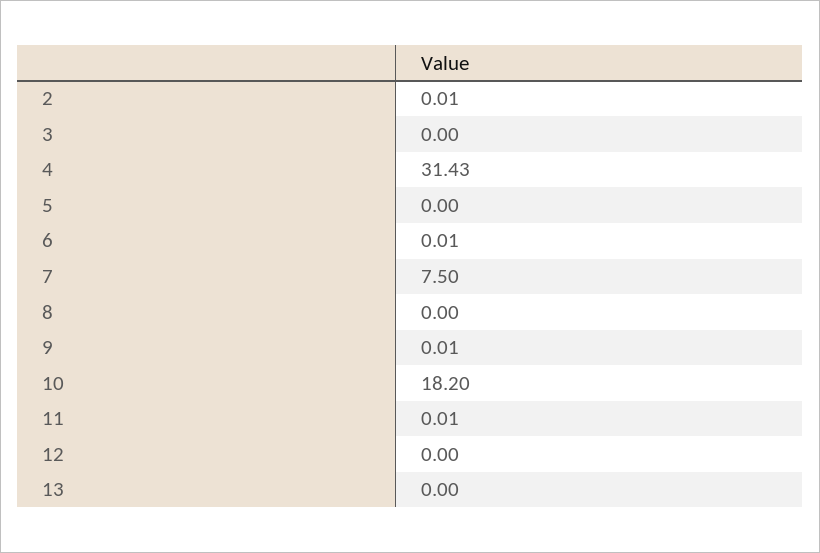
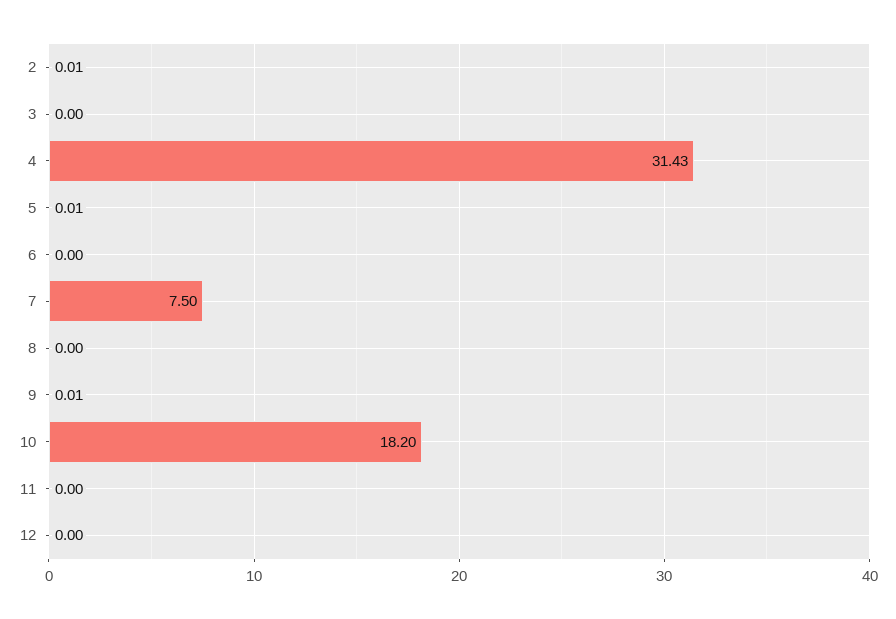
  {
    "2": 0.01,
    "3": 0,
    "4": 31.43,
-   "5": 0,
+   "5": 0.01,
-   "6": 0.01,
+   "6": 0,
    "7": 7.5,
    "8": 0,
    "9": 0.01,
    "10": 18.2,
-   "11": 0.01,
+   "11": 0,
-   "12": 0,
+   "12": 0
-   "13": 0
  }

